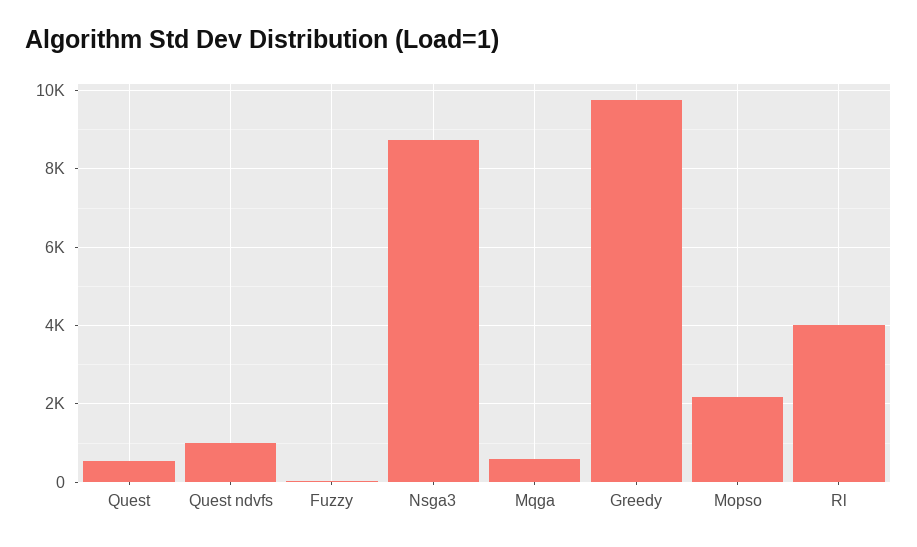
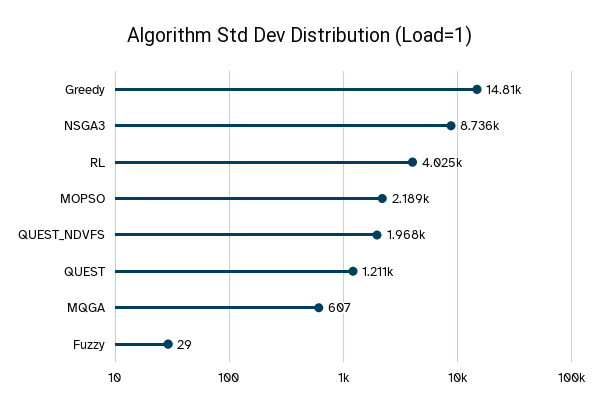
  {
-   "Quest": 600,
+   "Quest": 1211,
-   "Quest ndvfs": 1000,
+   "Quest ndvfs": 1968,
    "Fuzzy": 29,
    "Nsga3": 8736,
    "Mqga": 607,
-   "Greedy": 9800,
+   "Greedy": 14810,
    "Mopso": 2189,
    "Rl": 4025
  }

